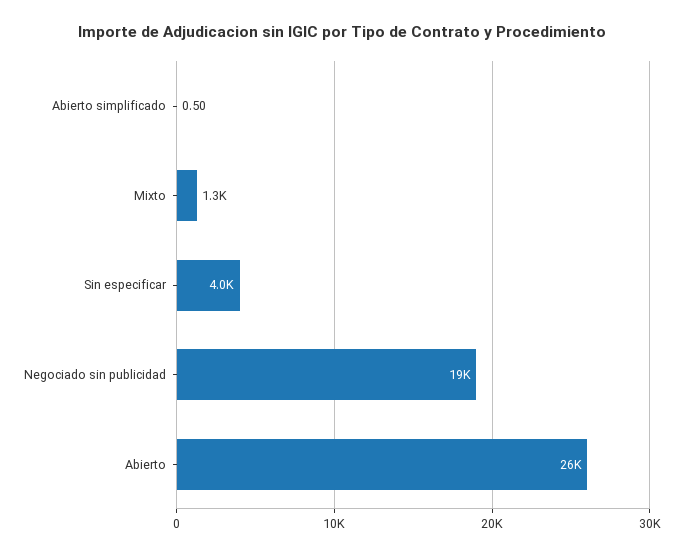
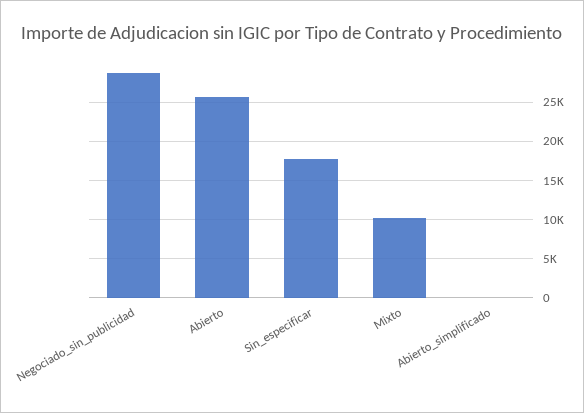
  {
    "Abierto simplificado": 0.5,
-   "Mixto": 1300,
+   "Mixto": 10000,
-   "Sin especificar": 4000,
+   "Sin especificar": 18000,
-   "Negociado sin publicidad": 19000,
+   "Negociado sin publicidad": 29000,
    "Abierto": 26000
  }

